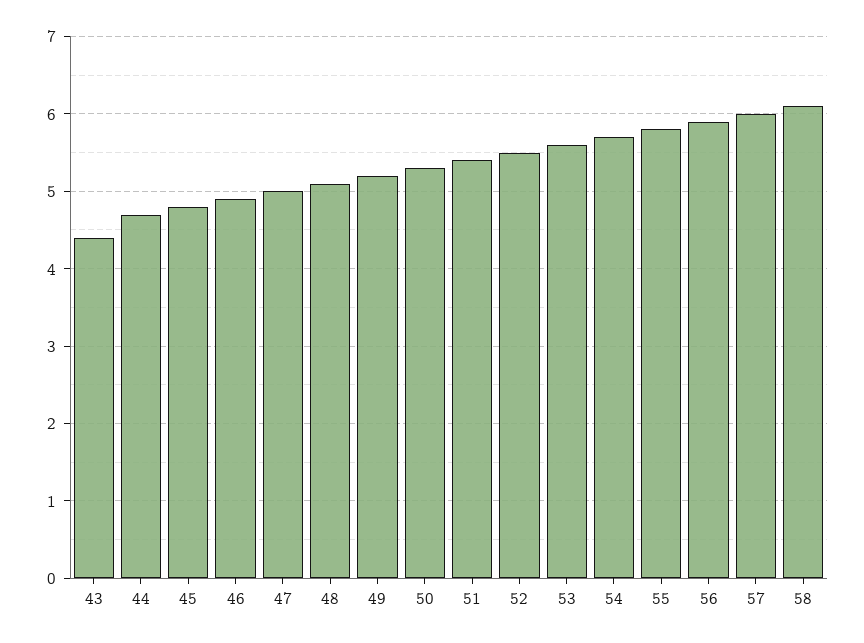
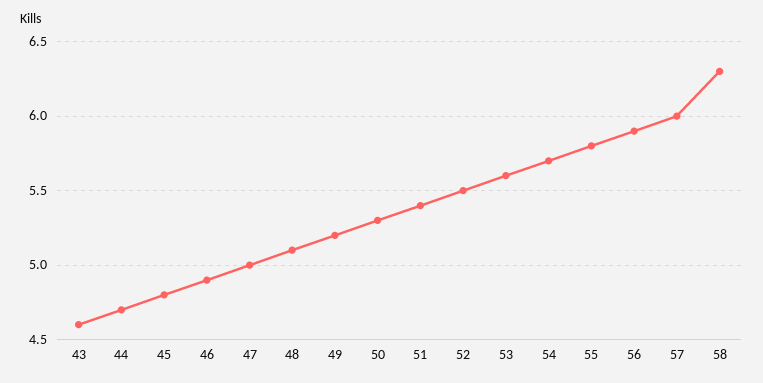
  {
-   "43": 4.4,
+   "43": 4.6,
    "44": 4.7,
    "45": 4.8,
    "46": 4.9,
    "47": 5,
    "48": 5.1,
    "49": 5.2,
    "50": 5.3,
    "51": 5.4,
    "52": 5.5,
    "53": 5.6,
    "54": 5.7,
    "55": 5.8,
    "56": 5.9,
    "57": 6,
-   "58": 6.1
+   "58": 6.3
  }

